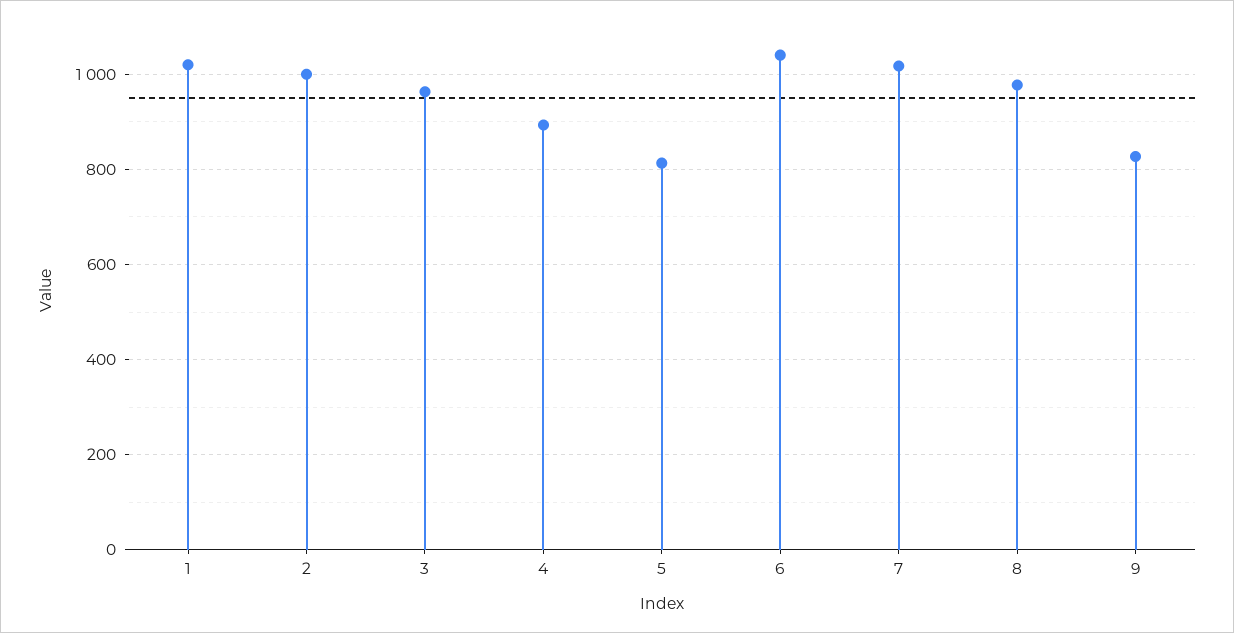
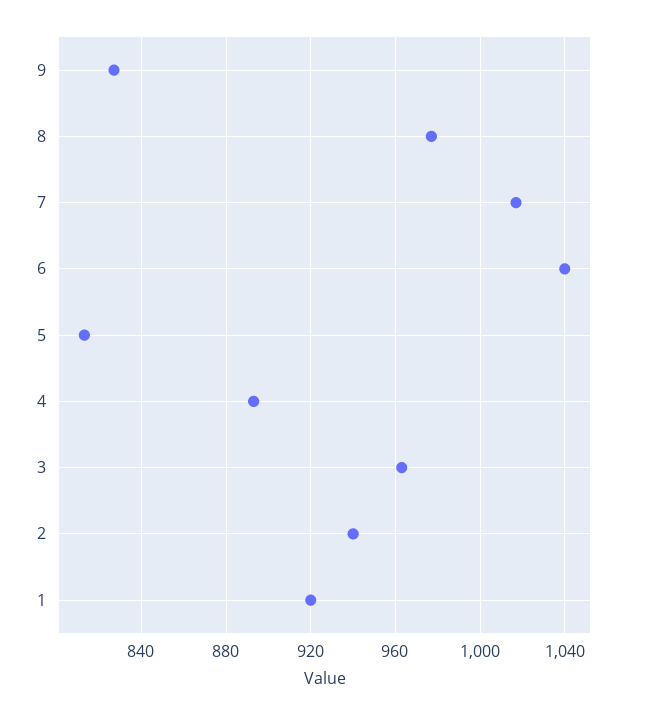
  {
-   "1": 1020,
+   "1": 920,
-   "2": 1000,
+   "2": 940,
    "3": 965,
    "4": 895,
    "5": 815,
    "6": 1040,
    "7": 1015,
    "8": 975,
    "9": 825
  }

